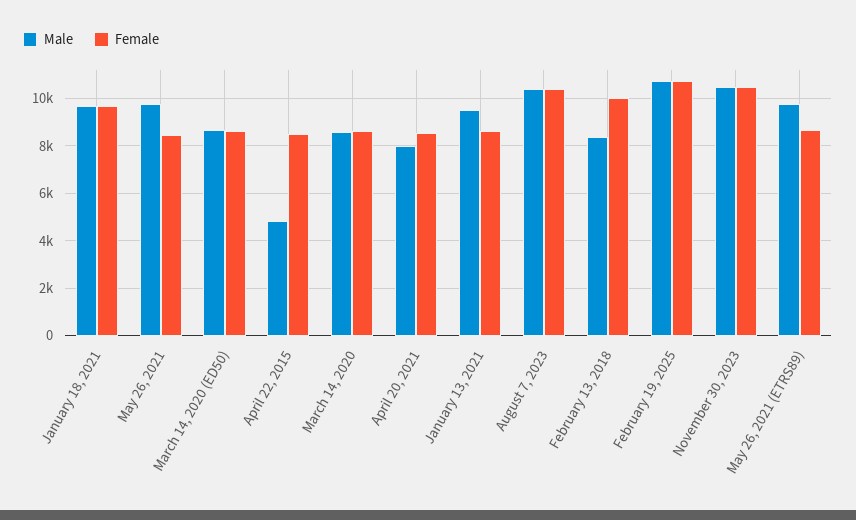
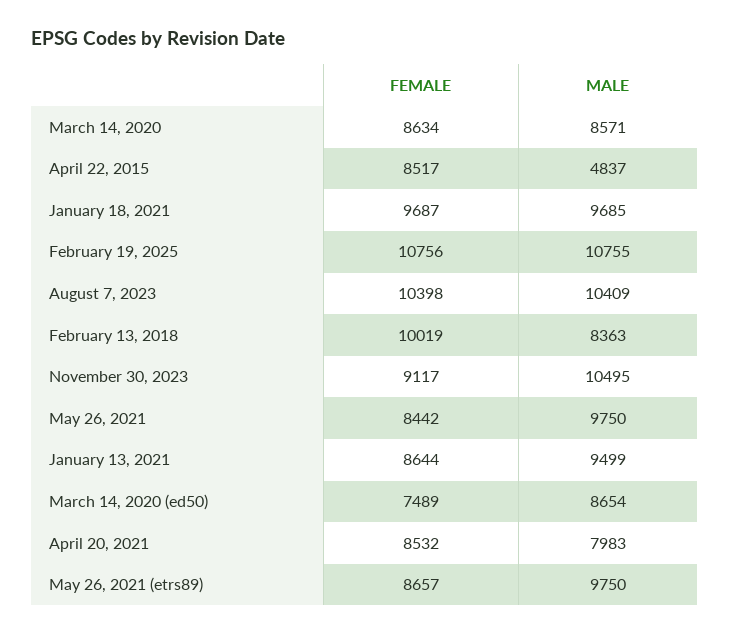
  {
    "Male": {
      "January 18, 2021": 9685,
      "May 26, 2021": 9750,
      "March 14, 2020 (ED50)": 8654,
      "April 22, 2015": 4837,
      "March 14, 2020": 8571,
      "April 20, 2021": 7983,
      "January 13, 2021": 9499,
      "August 7, 2023": 10409,
      "February 13, 2018": 8363,
      "February 19, 2025": 10755,
      "November 30, 2023": 10495,
      "May 26, 2021 (ETRS89)": 9750
    },
    "Female": {
      "January 18, 2021": 9687,
      "May 26, 2021": 8442,
-     "March 14, 2020 (ED50)": 8500,
+     "March 14, 2020 (ED50)": 7489,
      "April 22, 2015": 8517,
      "March 14, 2020": 8634,
      "April 20, 2021": 8532,
      "January 13, 2021": 8644,
      "August 7, 2023": 10398,
      "February 13, 2018": 10019,
      "February 19, 2025": 10756,
-     "November 30, 2023": 10500,
+     "November 30, 2023": 9117,
      "May 26, 2021 (ETRS89)": 8657
    }
  }

